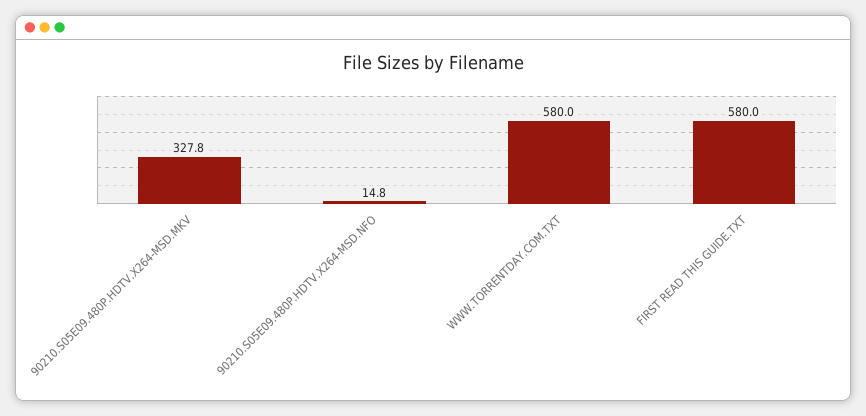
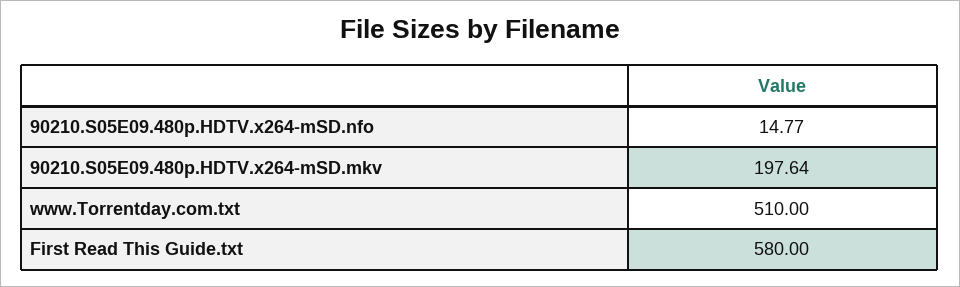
  {
-   "90210.S05E09.480P.HDTV.X264-MSD.MKV": 327.8,
+   "90210.S05E09.480P.HDTV.X264-MSD.MKV": 197.64,
    "90210.S05E09.480P.HDTV.X264-MSD.NFO": 14.77,
-   "WWW.TORRENTDAY.COM.TXT": 580,
+   "WWW.TORRENTDAY.COM.TXT": 510,
    "FIRST READ THIS GUIDE.TXT": 580
  }

